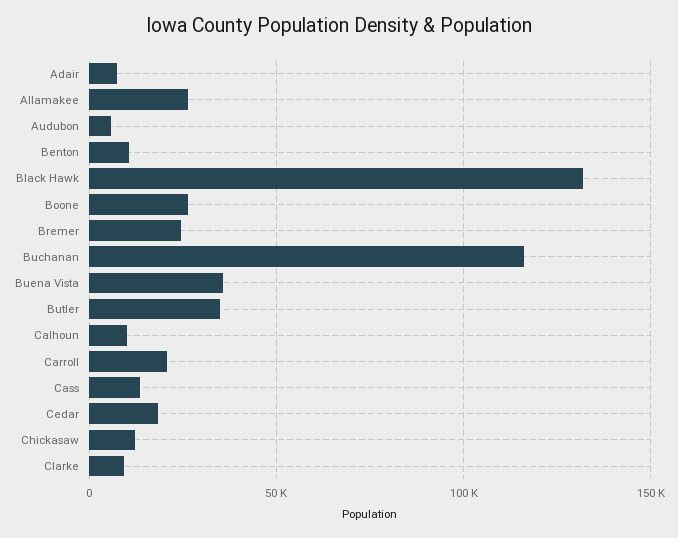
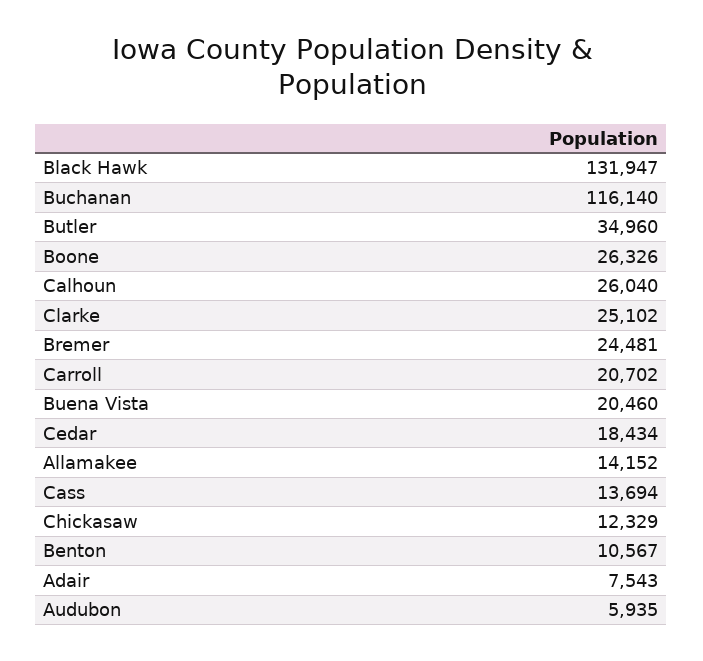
  {
    "Adair": 7543,
-   "Allamakee": 25000,
+   "Allamakee": 14152,
    "Audubon": 5935,
    "Benton": 10567,
    "Black Hawk": 131947,
    "Boone": 26326,
    "Bremer": 24481,
    "Buchanan": 116140,
-   "Buena Vista": 35000,
+   "Buena Vista": 20460,
    "Butler": 34960,
-   "Calhoun": 10000,
+   "Calhoun": 26040,
    "Carroll": 20702,
    "Cass": 13694,
    "Cedar": 18434,
    "Chickasaw": 12329,
-   "Clarke": 10000
+   "Clarke": 25102
  }

